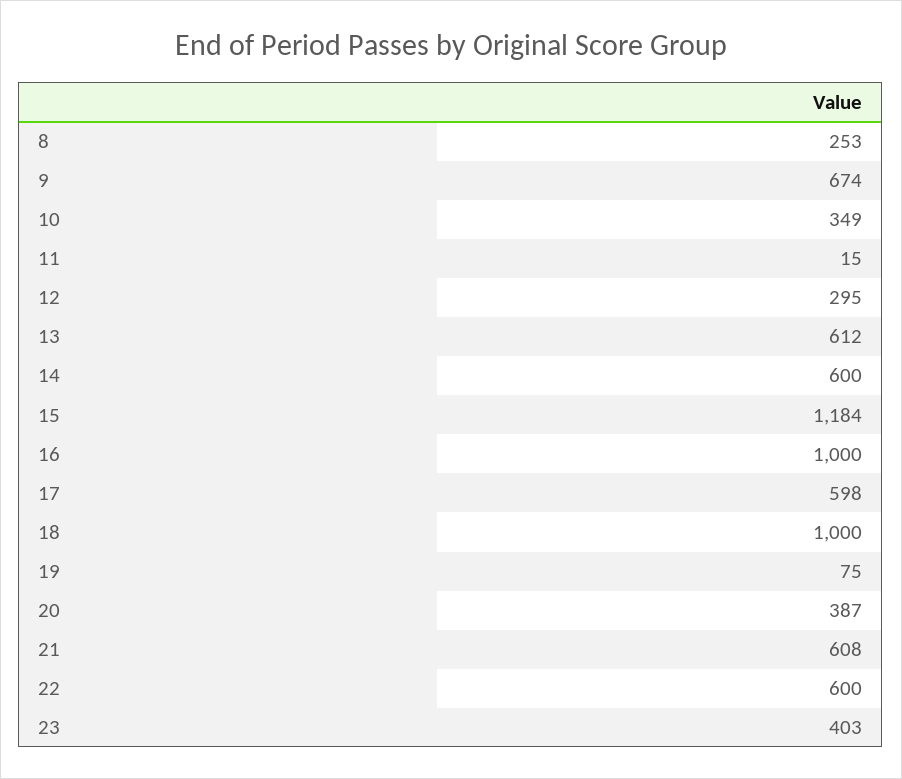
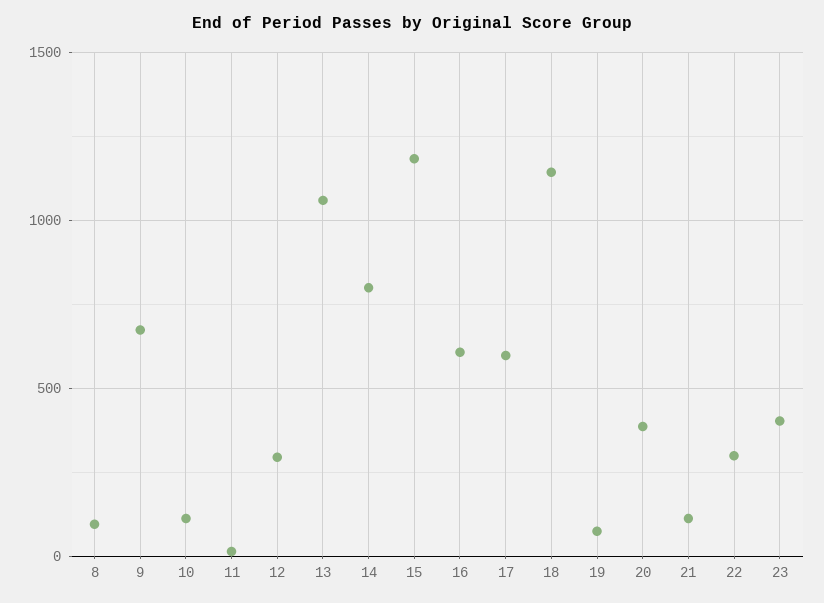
  {
-   "8": 253,
+   "8": 100,
    "9": 674,
-   "10": 349,
+   "10": 100,
    "11": 15,
    "12": 295,
-   "13": 612,
+   "13": 1050,
-   "14": 600,
+   "14": 800,
    "15": 1184,
-   "16": 1000,
+   "16": 600,
    "17": 598,
-   "18": 1000,
+   "18": 1150,
    "19": 75,
    "20": 387,
-   "21": 608,
+   "21": 100,
-   "22": 600,
+   "22": 300,
    "23": 403
  }

